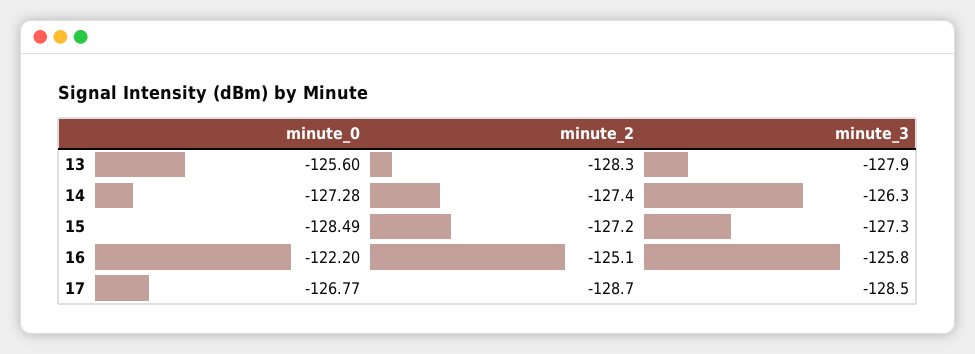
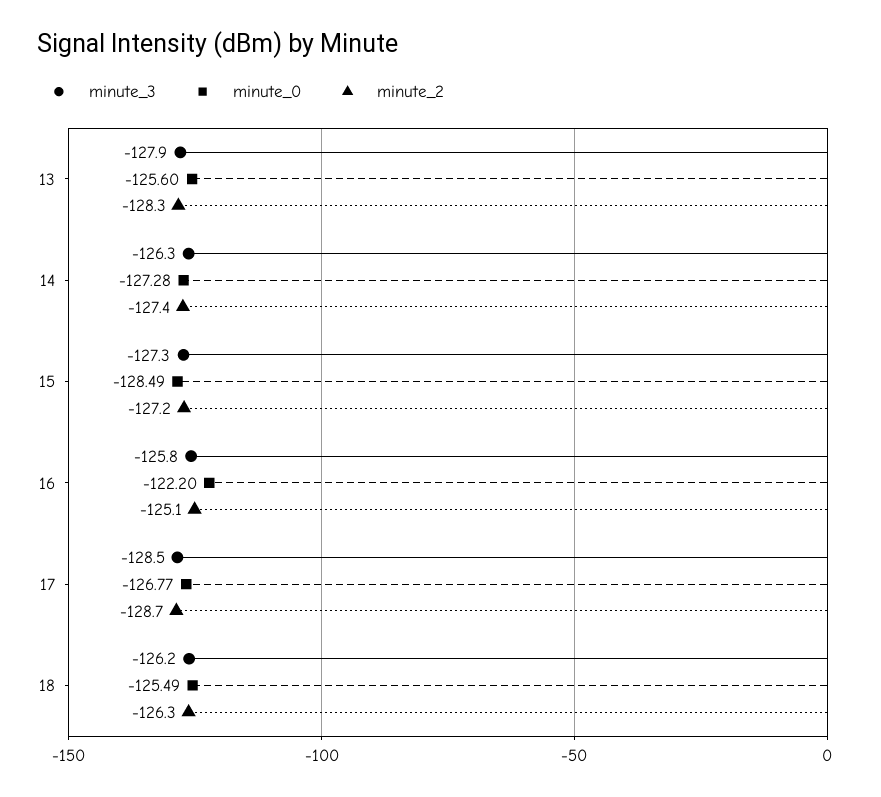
  {
    "minute_0": {
      "13": -125.6,
      "14": -127.28,
      "15": -128.49,
      "16": -122.2,
-     "17": -126.77
+     "17": -126.77,
+     "18": -125.49
    },
    "minute_2": {
      "13": -128.3,
      "14": -127.4,
      "15": -127.2,
      "16": -125.1,
-     "17": -128.7
+     "17": -128.7,
+     "18": -126.3
    },
    "minute_3": {
      "13": -127.9,
      "14": -126.3,
      "15": -127.3,
      "16": -125.8,
-     "17": -128.5
+     "17": -128.5,
+     "18": -126.2
    }
  }

